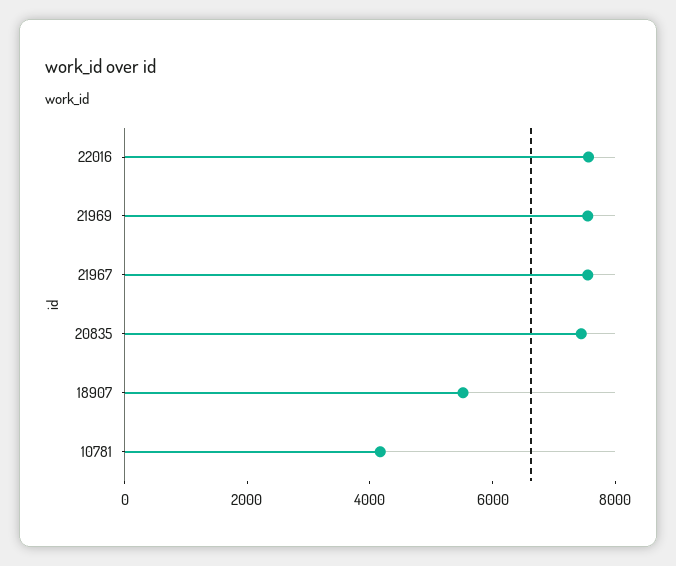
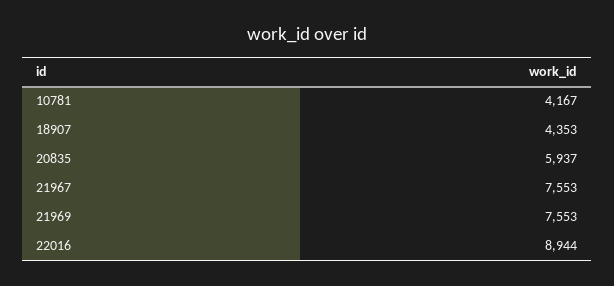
  {
-   "22016": 7500,
+   "22016": 8944,
    "21969": 7553,
    "21967": 7553,
-   "20835": 7500,
+   "20835": 5937,
-   "18907": 5500,
+   "18907": 4353,
    "10781": 4167
  }

